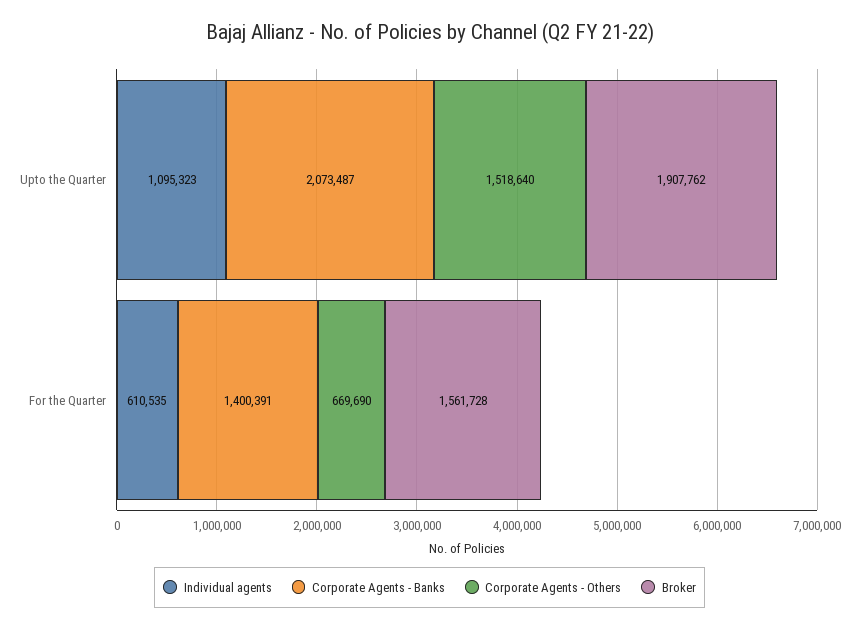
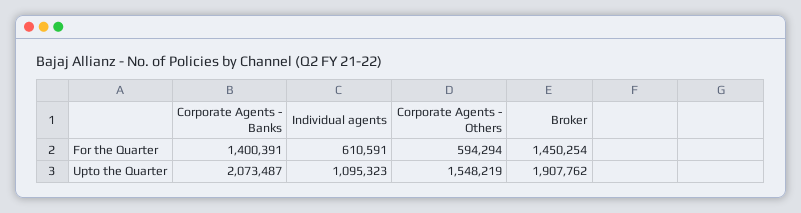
  {
    "Individual agents": {
      "Upto the Quarter": 1095323,
-     "For the Quarter": 610535
+     "For the Quarter": 610591
    },
    "Corporate Agents - Banks": {
      "Upto the Quarter": 2073487,
      "For the Quarter": 1400391
    },
    "Corporate Agents - Others": {
-     "Upto the Quarter": 1518640,
+     "Upto the Quarter": 1548219,
-     "For the Quarter": 669690
+     "For the Quarter": 594294
    },
    "Broker": {
      "Upto the Quarter": 1907762,
-     "For the Quarter": 1561728
+     "For the Quarter": 1450254
    }
  }

